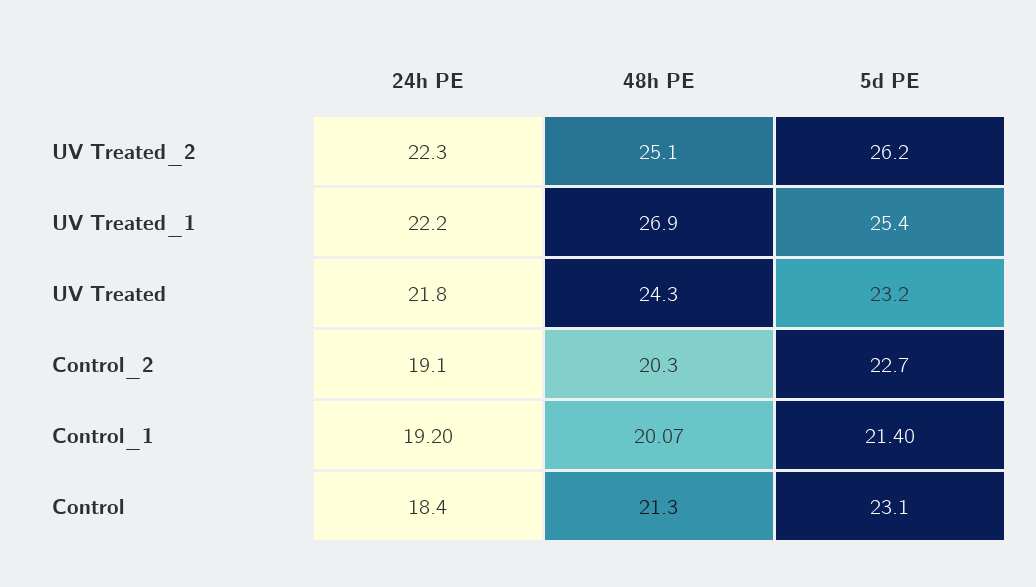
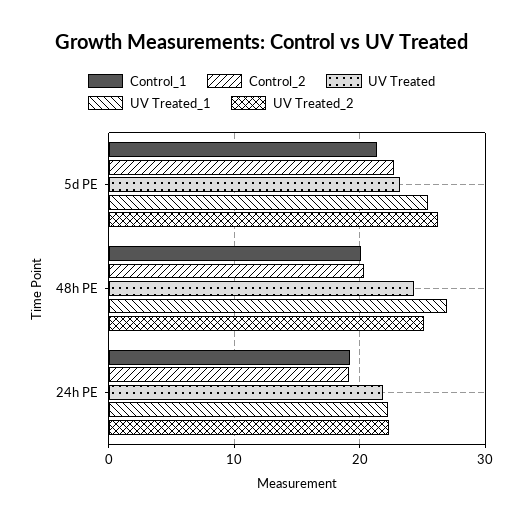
  {
    "UV Treated_2": {
      "24h PE": 22.3,
      "48h PE": 25.1,
      "5d PE": 26.2
    },
    "UV Treated_1": {
      "24h PE": 22.2,
      "48h PE": 26.9,
      "5d PE": 25.4
    },
    "UV Treated": {
      "24h PE": 21.8,
      "48h PE": 24.3,
      "5d PE": 23.2
    },
    "Control_2": {
      "24h PE": 19.1,
      "48h PE": 20.3,
      "5d PE": 22.7
    },
    "Control_1": {
      "24h PE": 19.2,
      "48h PE": 20.07,
      "5d PE": 21.4
-   },
+   }
-   "Control": {
-     "24h PE": 18.4,
-     "48h PE": 21.3,
-     "5d PE": 23.1
-   }
  }

